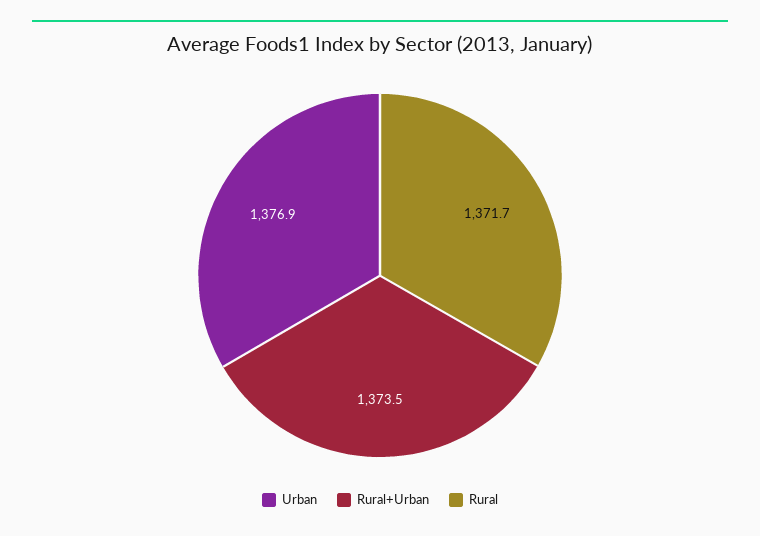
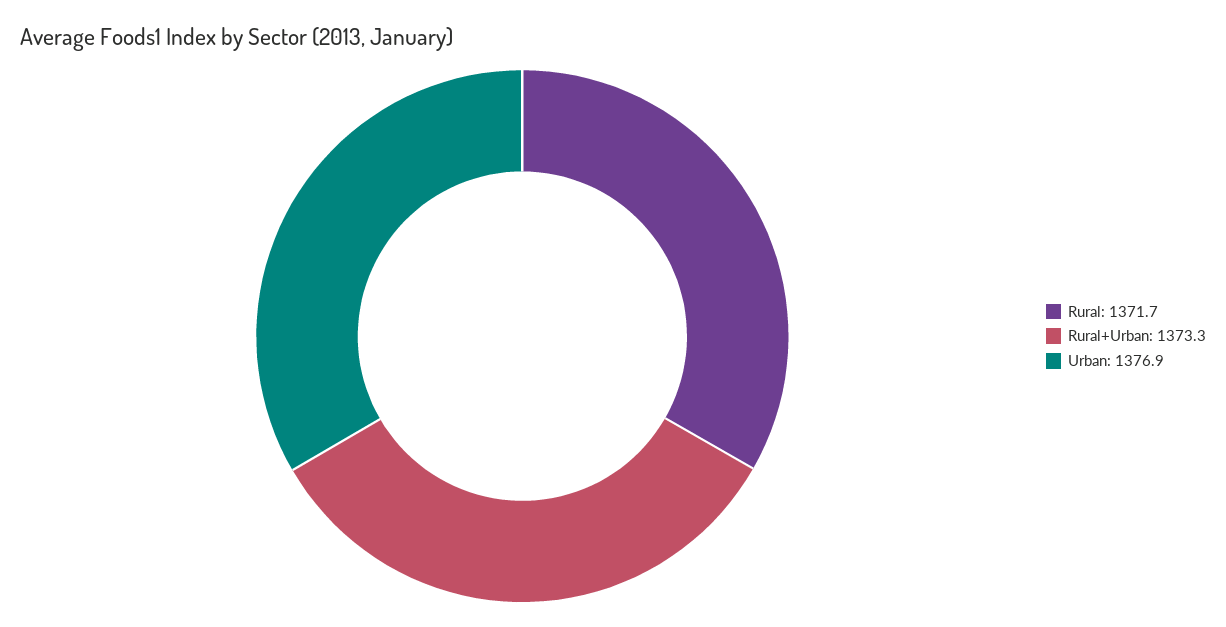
  {
    "Urban": 1376.9,
-   "Rural+Urban": 1373.5,
+   "Rural+Urban": 1373.3,
    "Rural": 1371.7
  }

